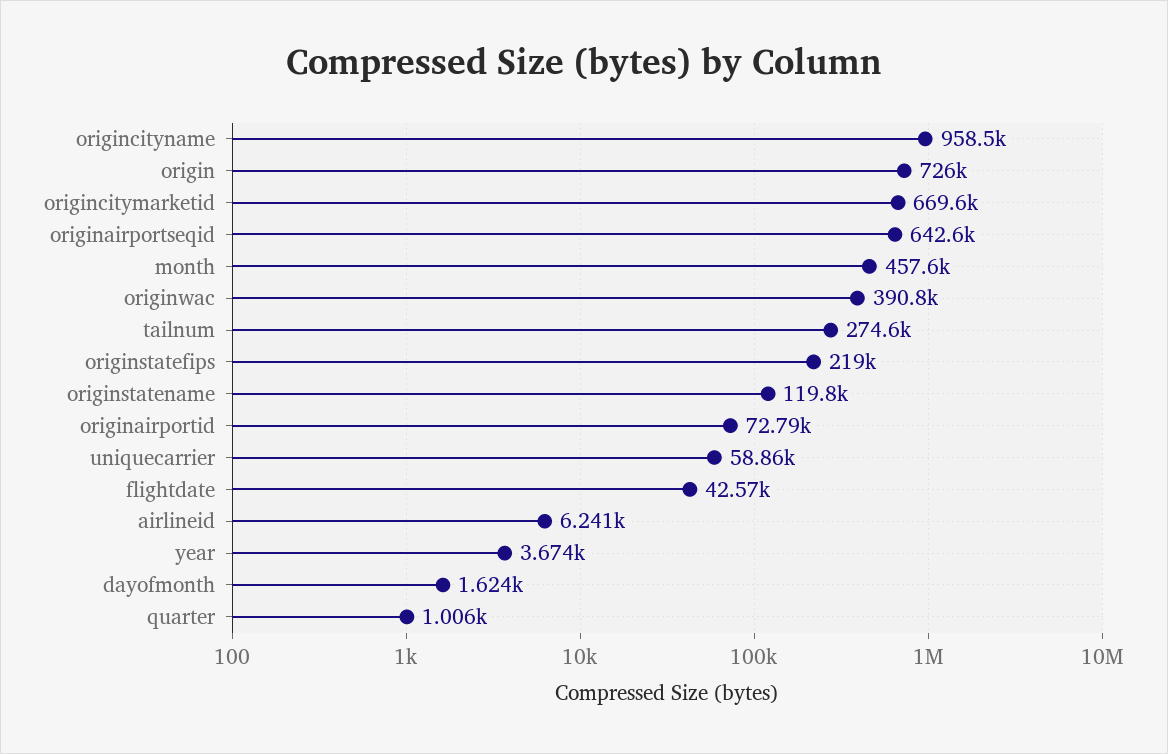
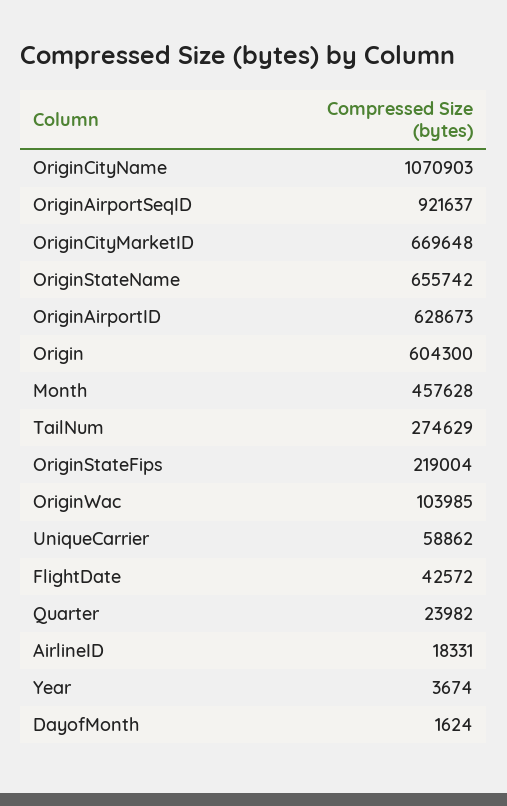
  {
-   "origincityname": 958500,
+   "origincityname": 1070903,
-   "origin": 726000,
+   "origin": 604300,
    "origincitymarketid": 669648,
-   "originairportseqid": 642600,
+   "originairportseqid": 921637,
    "month": 457628,
-   "originwac": 390800,
+   "originwac": 103985,
    "tailnum": 274629,
    "originstatefips": 219004,
-   "originstatename": 119800,
+   "originstatename": 655742,
-   "originairportid": 72790,
+   "originairportid": 628673,
    "uniquecarrier": 58862,
    "flightdate": 42572,
-   "airlineid": 6241,
+   "airlineid": 18331,
    "year": 3674,
    "dayofmonth": 1624,
-   "quarter": 1006
+   "quarter": 23982
  }

